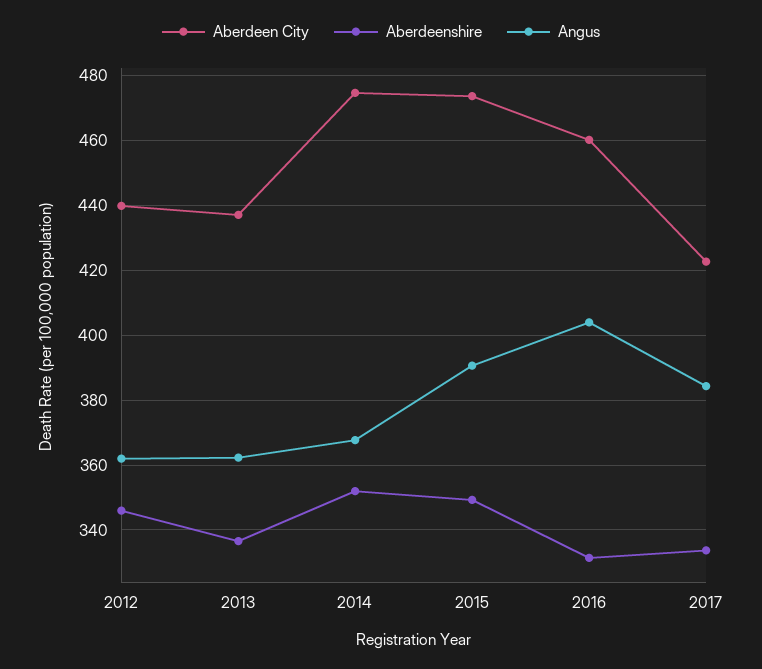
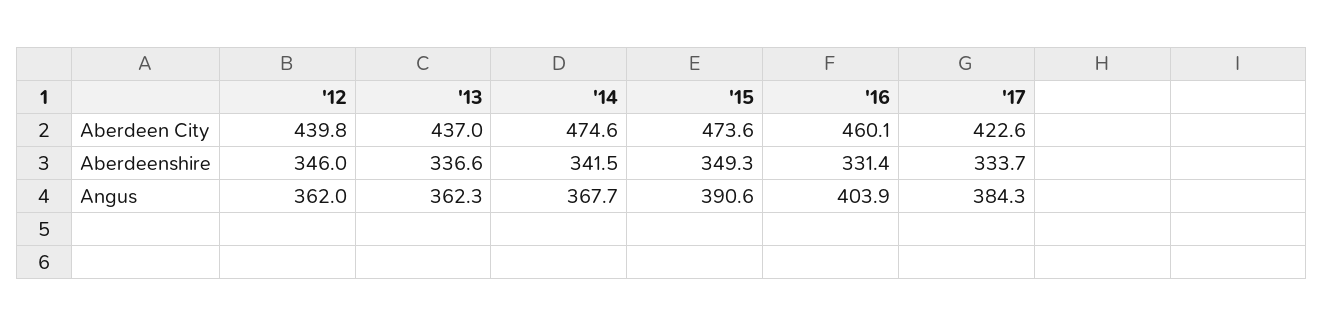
  {
    "Aberdeen City": {
      "2012": 439.8,
      "2013": 437,
      "2014": 474.6,
      "2015": 473.6,
      "2016": 460.1,
      "2017": 422.6
    },
    "Aberdeenshire": {
      "2012": 346,
      "2013": 336.6,
-     "2014": 352,
+     "2014": 341.5,
      "2015": 349.3,
      "2016": 331.4,
      "2017": 333.7
    },
    "Angus": {
      "2012": 362,
      "2013": 362.3,
      "2014": 367.7,
      "2015": 390.6,
      "2016": 403.9,
      "2017": 384.3
    }
  }

